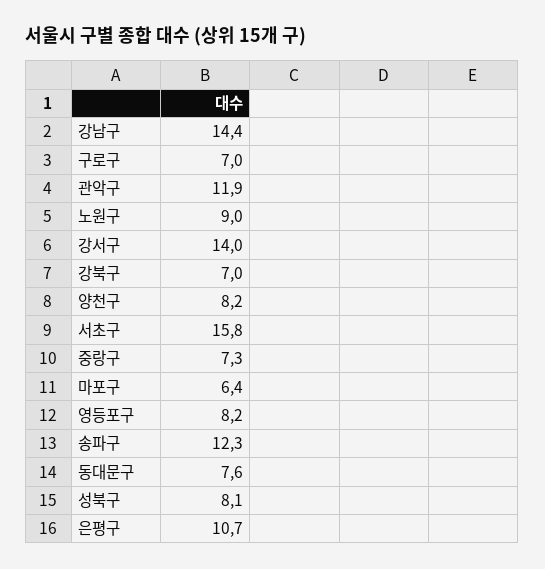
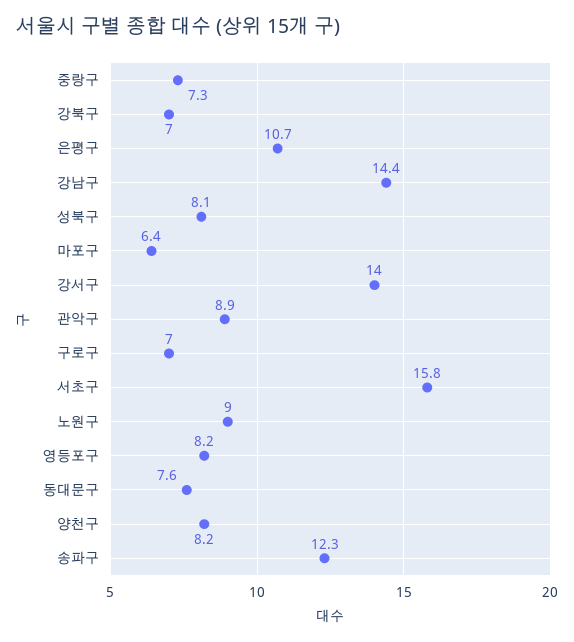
  {
    "강남구": 14.4,
    "구로구": 7,
-   "관악구": 11.9,
+   "관악구": 8.9,
    "노원구": 9,
    "강서구": 14,
    "강북구": 7,
    "양천구": 8.2,
    "서초구": 15.8,
    "중랑구": 7.3,
    "마포구": 6.4,
    "영등포구": 8.2,
    "송파구": 12.3,
    "동대문구": 7.6,
    "성북구": 8.1,
    "은평구": 10.7
  }

